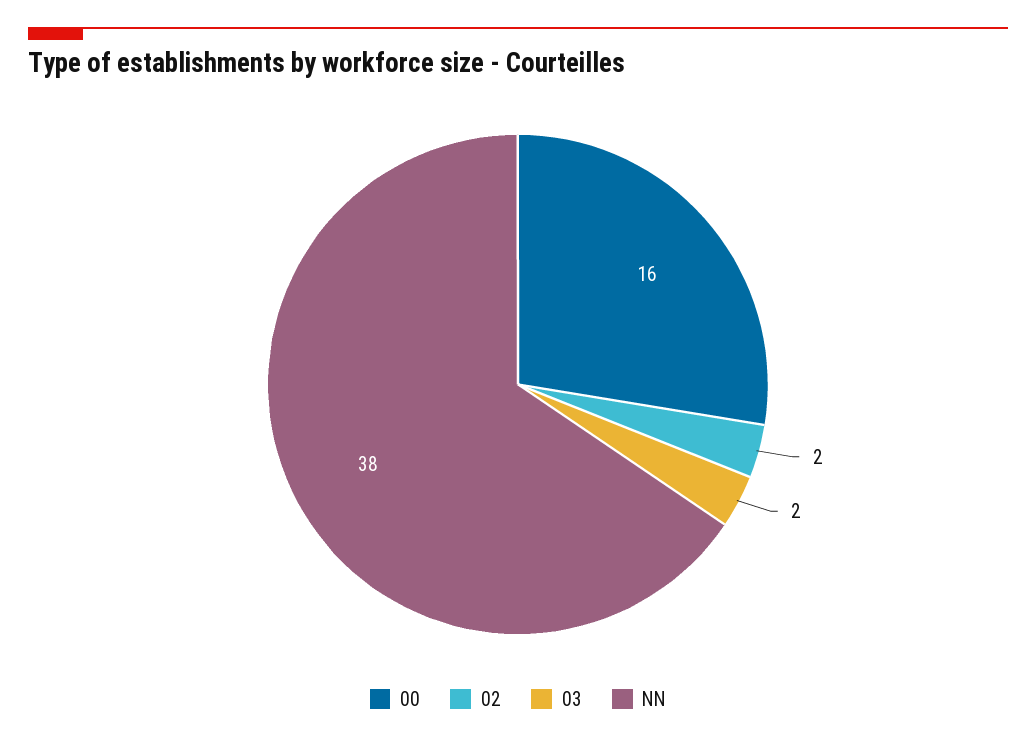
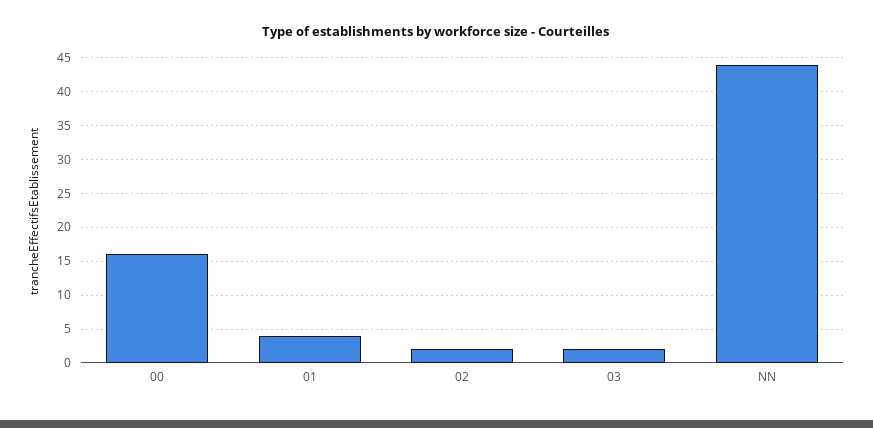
  {
    "00": 16,
    "02": 2,
    "03": 2,
-   "NN": 38
+   "NN": 44,
+   "01": 4
  }

